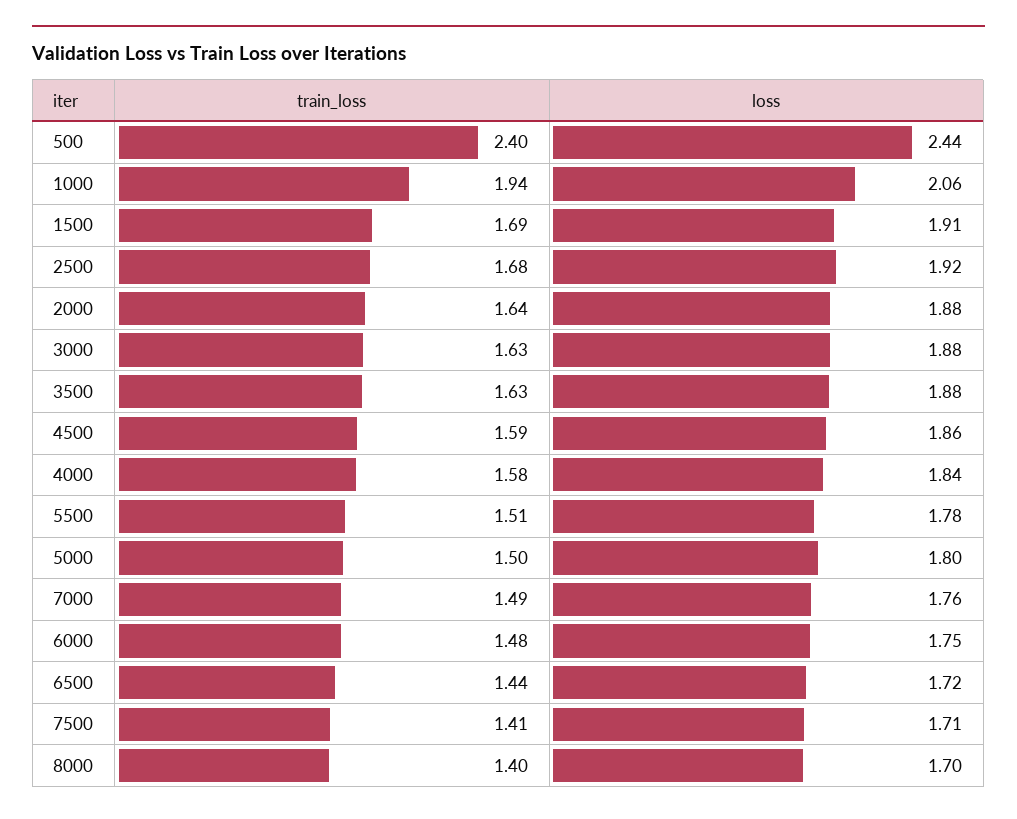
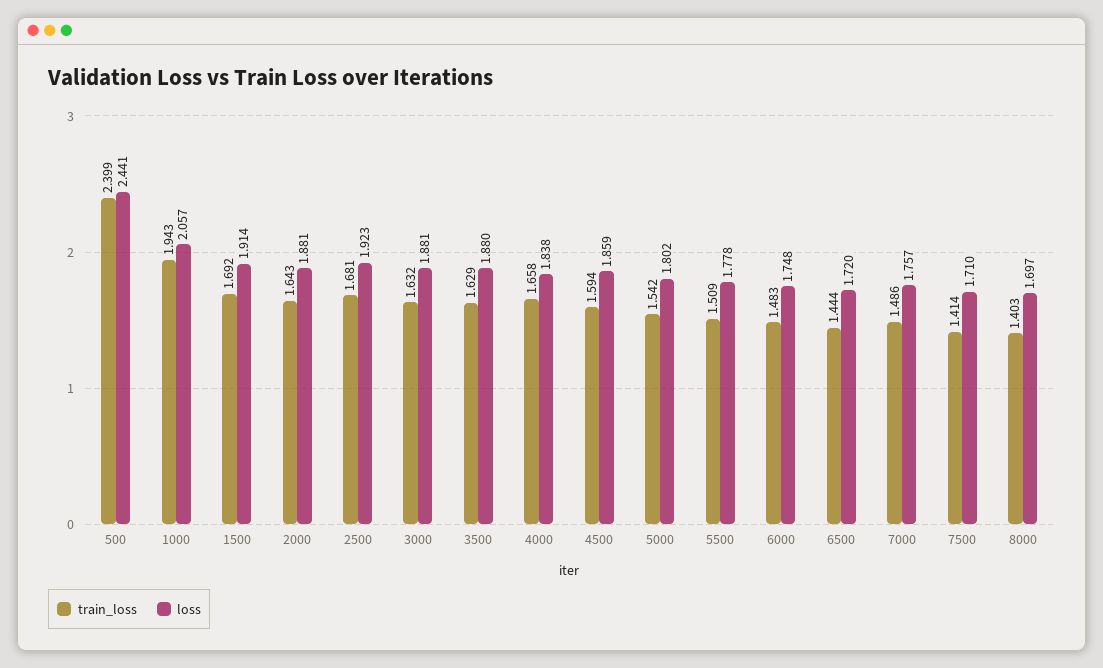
  {
    "train_loss": {
      "500": 2.399,
      "1000": 1.943,
      "1500": 1.692,
      "2500": 1.681,
      "2000": 1.643,
      "3000": 1.632,
      "3500": 1.629,
      "4500": 1.594,
-     "4000": 1.58,
+     "4000": 1.658,
      "5500": 1.509,
-     "5000": 1.5,
+     "5000": 1.542,
      "7000": 1.486,
      "6000": 1.483,
      "6500": 1.444,
      "7500": 1.414,
      "8000": 1.403
    },
    "loss": {
      "500": 2.441,
      "1000": 2.057,
      "1500": 1.914,
      "2500": 1.923,
      "2000": 1.881,
      "3000": 1.881,
      "3500": 1.88,
      "4500": 1.859,
      "4000": 1.838,
      "5500": 1.778,
      "5000": 1.802,
      "7000": 1.757,
      "6000": 1.748,
      "6500": 1.72,
      "7500": 1.71,
      "8000": 1.697
    }
  }

